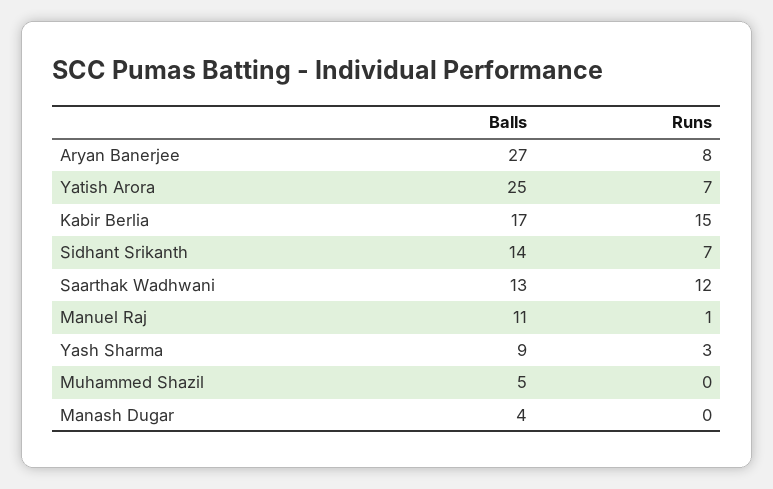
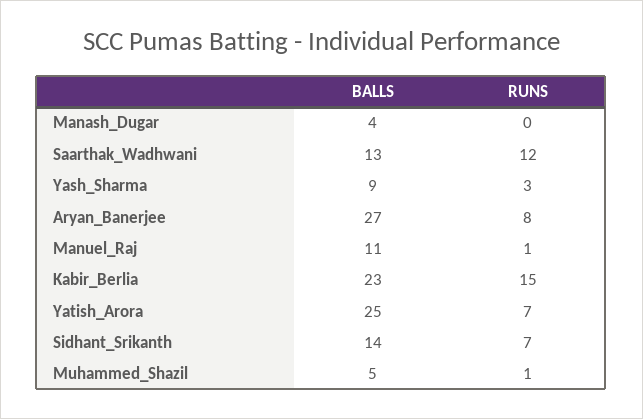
  {
    "Balls": {
      "Aryan Banerjee": 27,
      "Yatish Arora": 25,
-     "Kabir Berlia": 17,
+     "Kabir Berlia": 23,
      "Sidhant Srikanth": 14,
      "Saarthak Wadhwani": 13,
      "Manuel Raj": 11,
      "Yash Sharma": 9,
      "Muhammed Shazil": 5,
      "Manash Dugar": 4
    },
    "Runs": {
      "Aryan Banerjee": 8,
      "Yatish Arora": 7,
      "Kabir Berlia": 15,
      "Sidhant Srikanth": 7,
      "Saarthak Wadhwani": 12,
      "Manuel Raj": 1,
      "Yash Sharma": 3,
-     "Muhammed Shazil": 0,
+     "Muhammed Shazil": 1,
      "Manash Dugar": 0
    }
  }

